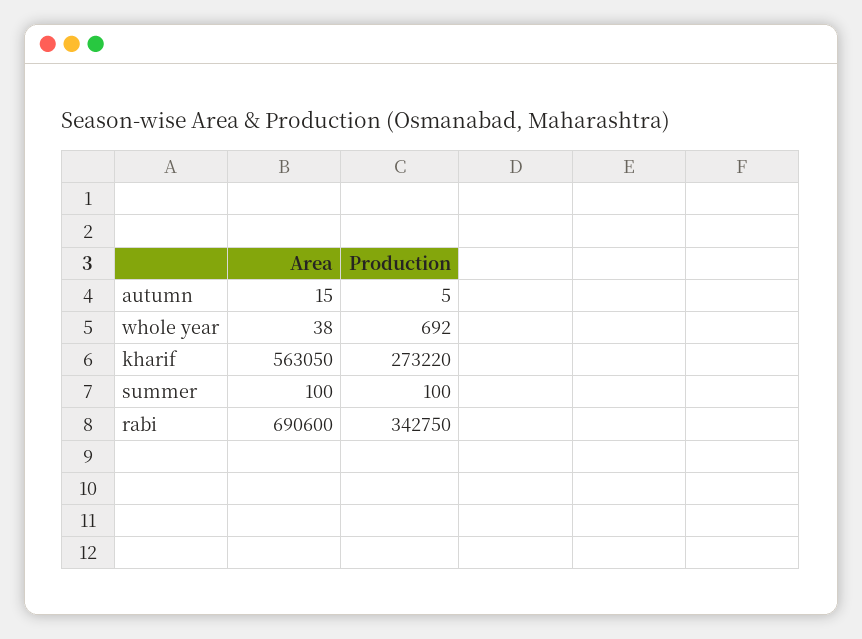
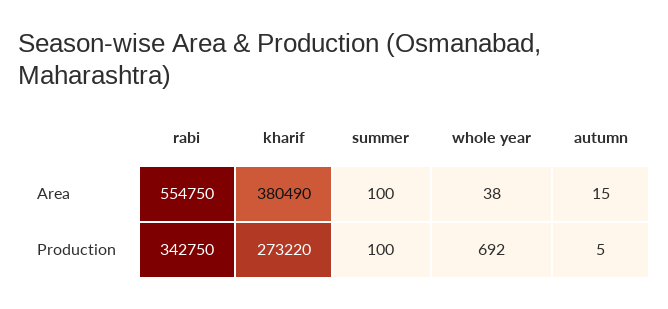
  {
    "Area": {
      "autumn": 15,
      "whole year": 38,
-     "kharif": 563050,
+     "kharif": 380490,
      "summer": 100,
-     "rabi": 690600
+     "rabi": 554750
    },
    "Production": {
      "autumn": 5,
      "whole year": 692,
      "kharif": 273220,
      "summer": 100,
      "rabi": 342750
    }
  }

